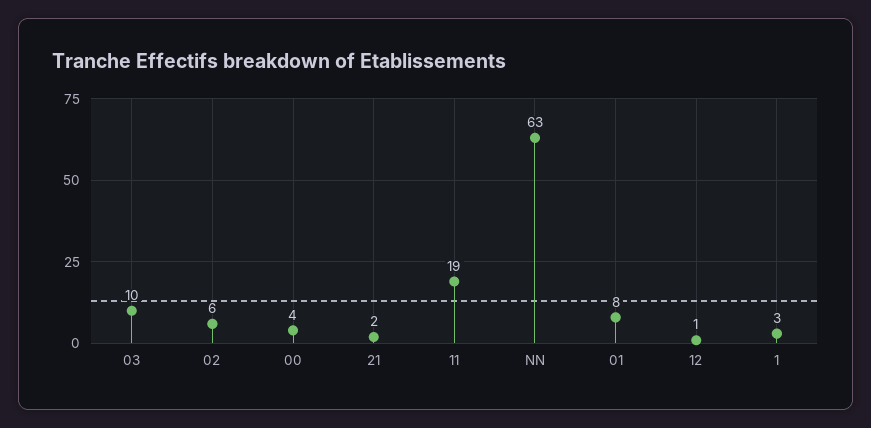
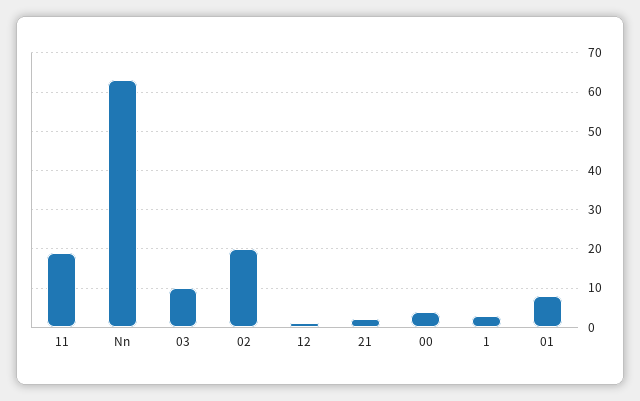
  {
    "03": 10,
-   "02": 6,
+   "02": 20,
    "00": 4,
    "21": 2,
    "11": 19,
    "NN": 63,
    "01": 8,
    "12": 1,
    "1": 3
  }

